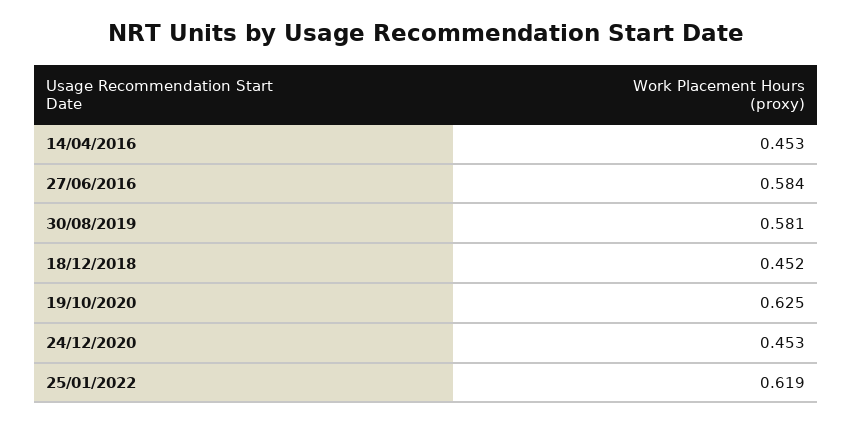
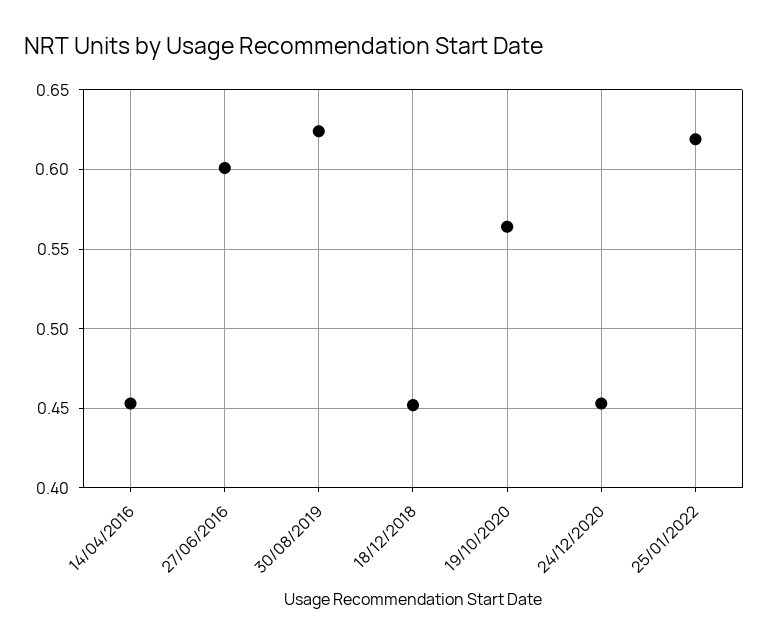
  {
    "14/04/2016": 0.453,
-   "27/06/2016": 0.584,
+   "27/06/2016": 0.6,
-   "30/08/2019": 0.581,
+   "30/08/2019": 0.625,
    "18/12/2018": 0.452,
-   "19/10/2020": 0.625,
+   "19/10/2020": 0.565,
    "24/12/2020": 0.453,
    "25/01/2022": 0.619
  }

